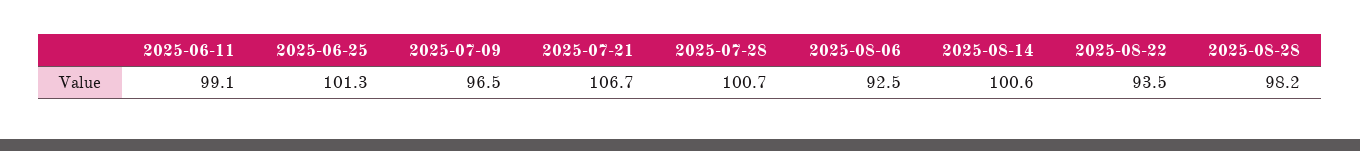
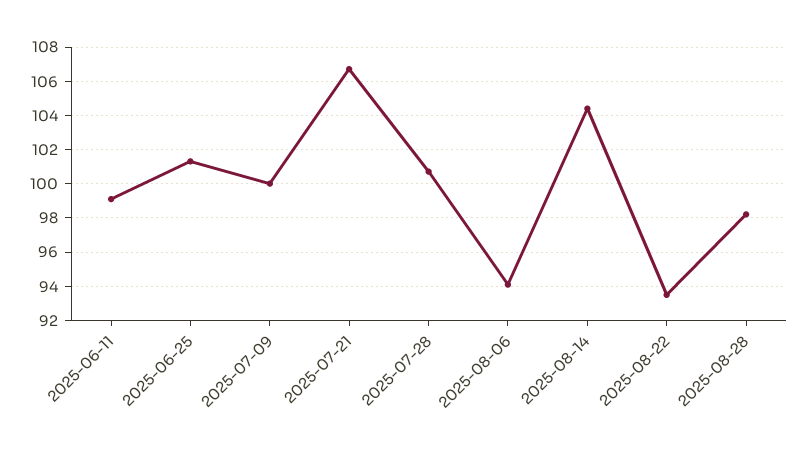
  {
    "2025-06-11": 99.1,
    "2025-06-25": 101.3,
-   "2025-07-09": 96.5,
+   "2025-07-09": 100,
    "2025-07-21": 106.7,
    "2025-07-28": 100.7,
-   "2025-08-06": 92.5,
+   "2025-08-06": 94,
-   "2025-08-14": 100.6,
+   "2025-08-14": 104.5,
    "2025-08-22": 93.5,
    "2025-08-28": 98.2
  }

